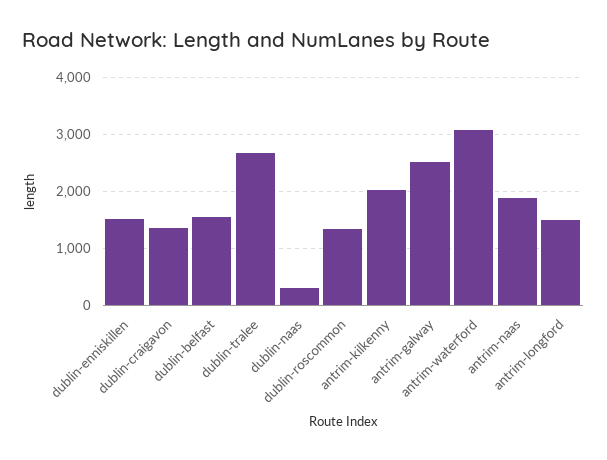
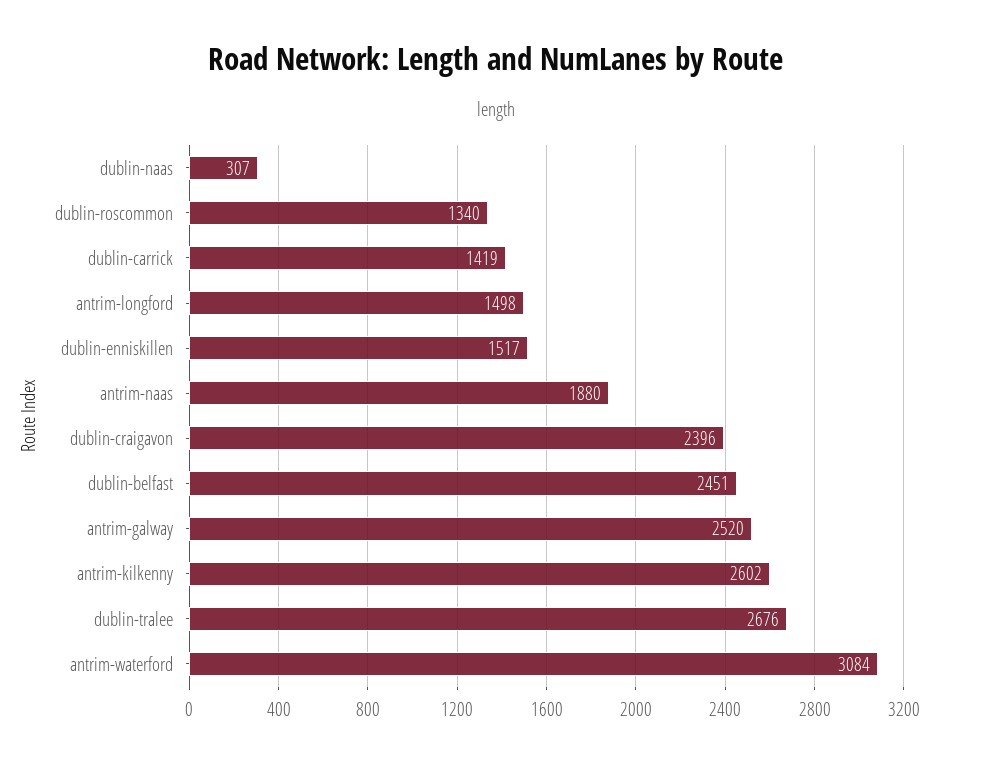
  {
    "dublin-enniskillen": 1517,
-   "dublin-craigavon": 1400,
+   "dublin-craigavon": 2396,
-   "dublin-belfast": 1600,
+   "dublin-belfast": 2451,
    "dublin-tralee": 2676,
    "dublin-naas": 307,
    "dublin-roscommon": 1340,
-   "antrim-kilkenny": 2000,
+   "antrim-kilkenny": 2602,
    "antrim-galway": 2520,
    "antrim-waterford": 3084,
    "antrim-naas": 1880,
-   "antrim-longford": 1498
+   "antrim-longford": 1498,
+   "dublin-carrick": 1419
  }

